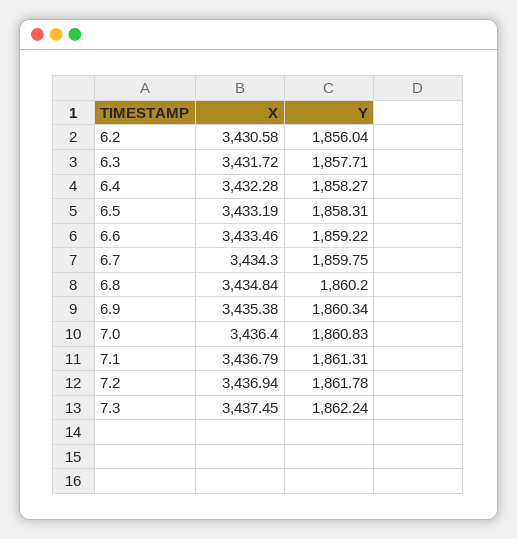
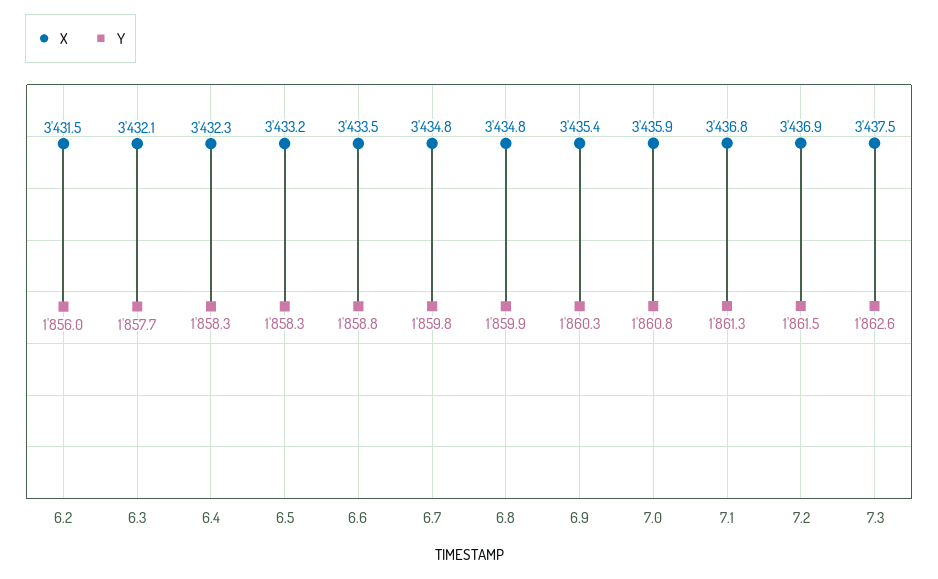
  {
    "X": {
-     "6.2": 3430.58,
+     "6.2": 3431.5,
-     "6.3": 3431.72,
+     "6.3": 3432.1,
      "6.4": 3432.28,
      "6.5": 3433.19,
      "6.6": 3433.46,
-     "6.7": 3434.3,
+     "6.7": 3434.8,
      "6.8": 3434.84,
      "6.9": 3435.38,
-     "7.0": 3436.4,
+     "7.0": 3435.9,
      "7.1": 3436.79,
      "7.2": 3436.94,
      "7.3": 3437.45
    },
    "Y": {
      "6.2": 1856.04,
      "6.3": 1857.71,
      "6.4": 1858.27,
      "6.5": 1858.31,
-     "6.6": 1859.22,
+     "6.6": 1858.8,
      "6.7": 1859.75,
-     "6.8": 1860.2,
+     "6.8": 1859.9,
      "6.9": 1860.34,
      "7.0": 1860.83,
      "7.1": 1861.31,
-     "7.2": 1861.78,
+     "7.2": 1861.5,
-     "7.3": 1862.24
+     "7.3": 1862.6
    }
  }

